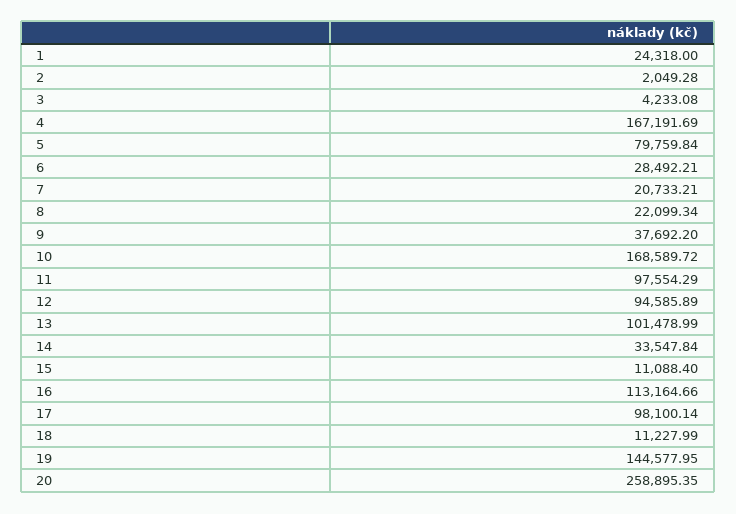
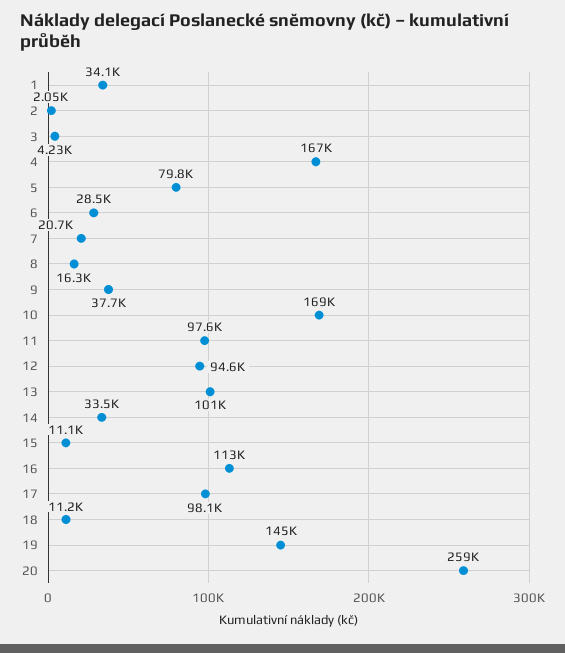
  {
-   "1": 24318,
+   "1": 34100,
    "2": 2049.28,
    "3": 4233.08,
    "4": 167191.69,
    "5": 79759.84,
    "6": 28492.21,
    "7": 20733.21,
-   "8": 22099.34,
+   "8": 16300,
    "9": 37692.2,
    "10": 168589.72,
    "11": 97554.29,
    "12": 94585.89,
    "13": 101478.99,
    "14": 33547.84,
    "15": 11088.4,
    "16": 113164.66,
    "17": 98100.14,
    "18": 11227.99,
    "19": 144577.95,
    "20": 258895.35
  }

